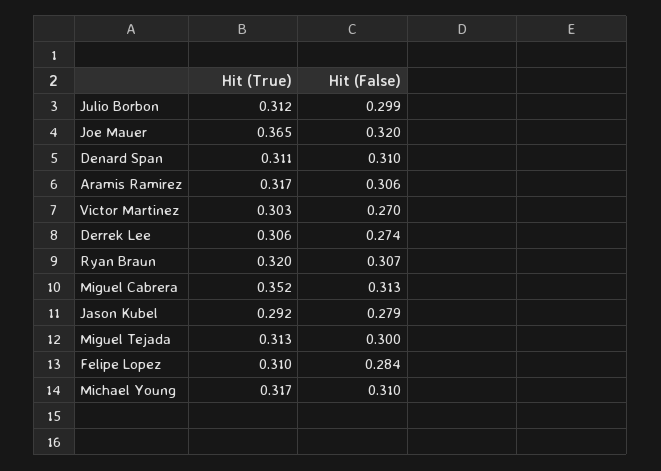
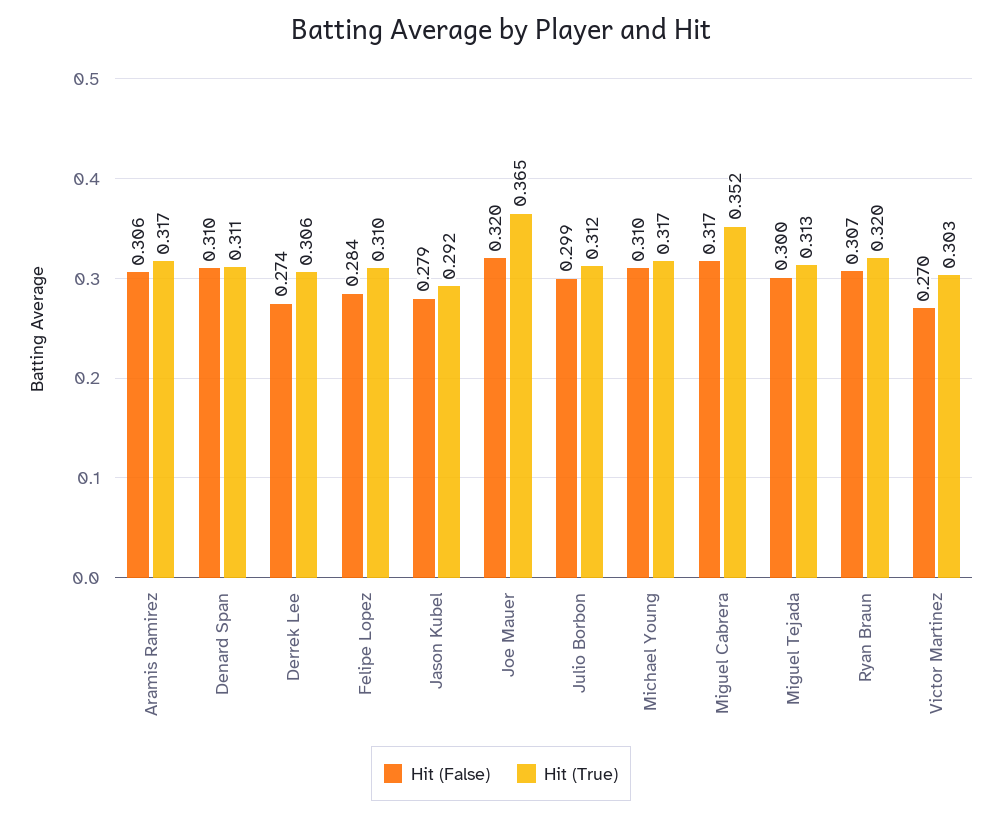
  {
    "Hit (True)": {
      "Julio Borbon": 0.312,
      "Joe Mauer": 0.365,
      "Denard Span": 0.311,
      "Aramis Ramirez": 0.317,
      "Victor Martinez": 0.303,
      "Derrek Lee": 0.306,
      "Ryan Braun": 0.32,
      "Miguel Cabrera": 0.352,
      "Jason Kubel": 0.292,
      "Miguel Tejada": 0.313,
      "Felipe Lopez": 0.31,
      "Michael Young": 0.317
    },
    "Hit (False)": {
      "Julio Borbon": 0.299,
      "Joe Mauer": 0.32,
      "Denard Span": 0.31,
      "Aramis Ramirez": 0.306,
      "Victor Martinez": 0.27,
      "Derrek Lee": 0.274,
      "Ryan Braun": 0.307,
-     "Miguel Cabrera": 0.313,
+     "Miguel Cabrera": 0.317,
      "Jason Kubel": 0.279,
      "Miguel Tejada": 0.3,
      "Felipe Lopez": 0.284,
      "Michael Young": 0.31
    }
  }

